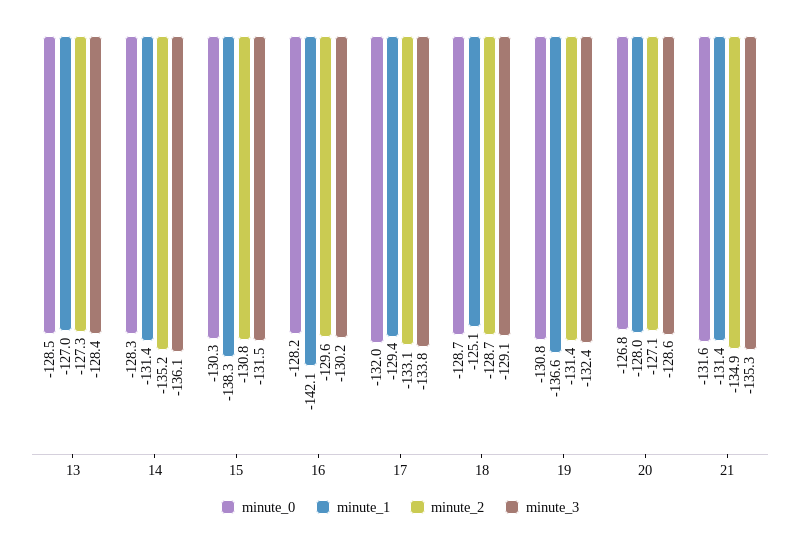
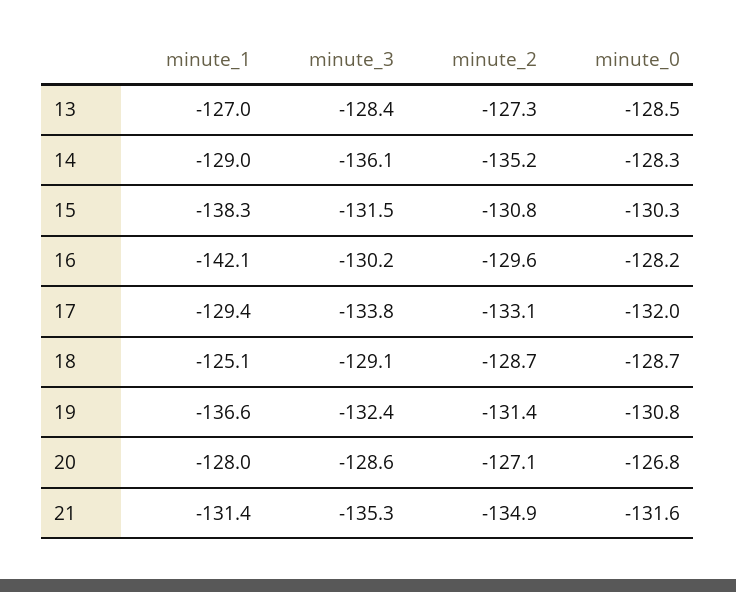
  {
    "minute_0": {
      "13": -128.5,
      "14": -128.3,
      "15": -130.3,
      "16": -128.2,
      "17": -132,
      "18": -128.7,
      "19": -130.8,
      "20": -126.8,
      "21": -131.6
    },
    "minute_1": {
      "13": -127,
-     "14": -131.4,
+     "14": -129,
      "15": -138.3,
      "16": -142.1,
      "17": -129.4,
      "18": -125.1,
      "19": -136.6,
      "20": -128,
      "21": -131.4
    },
    "minute_2": {
      "13": -127.3,
      "14": -135.2,
      "15": -130.8,
      "16": -129.6,
      "17": -133.1,
      "18": -128.7,
      "19": -131.4,
      "20": -127.1,
      "21": -134.9
    },
    "minute_3": {
      "13": -128.4,
      "14": -136.1,
      "15": -131.5,
      "16": -130.2,
      "17": -133.8,
      "18": -129.1,
      "19": -132.4,
      "20": -128.6,
      "21": -135.3
    }
  }

